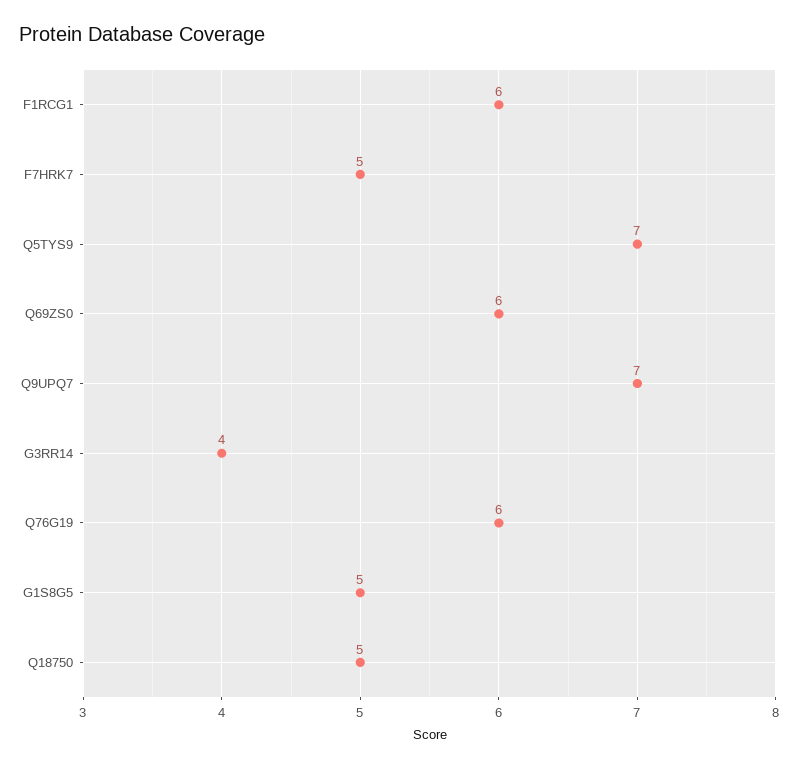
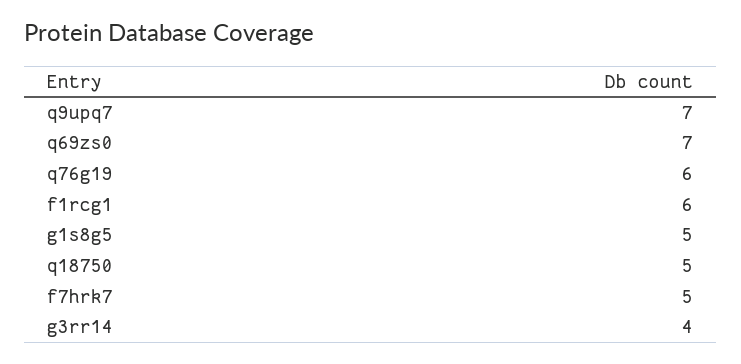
  {
    "F1RCG1": 6,
    "F7HRK7": 5,
-   "Q5TYS9": 7,
-   "Q69ZS0": 6,
+   "Q69ZS0": 7,
    "Q9UPQ7": 7,
    "G3RR14": 4,
    "Q76G19": 6,
    "G1S8G5": 5,
    "Q18750": 5
  }

